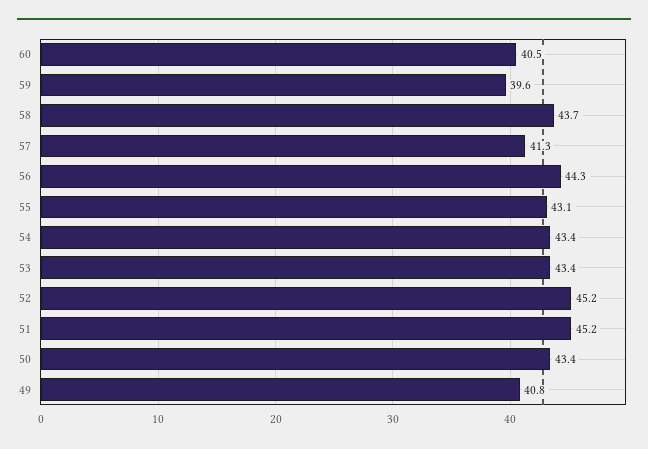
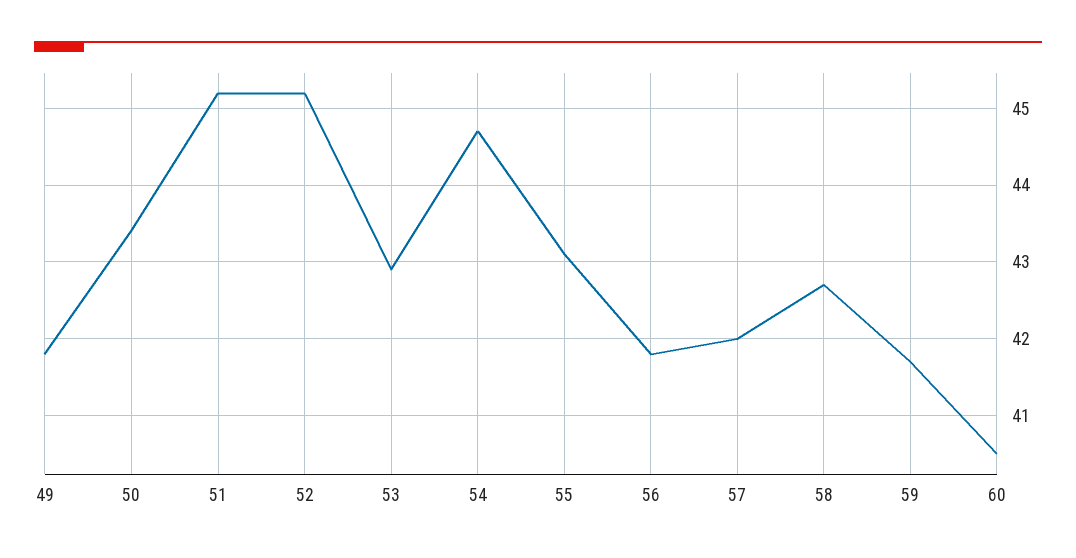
  {
    "60": 40.5,
-   "59": 39.6,
+   "59": 41.7,
-   "58": 43.7,
+   "58": 42.7,
-   "57": 41.3,
+   "57": 42,
-   "56": 44.3,
+   "56": 41.8,
    "55": 43.1,
-   "54": 43.4,
+   "54": 44.7,
-   "53": 43.4,
+   "53": 42.9,
    "52": 45.2,
    "51": 45.2,
    "50": 43.4,
-   "49": 40.8
+   "49": 41.8
  }

